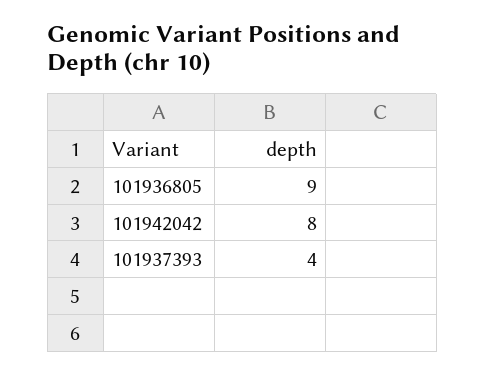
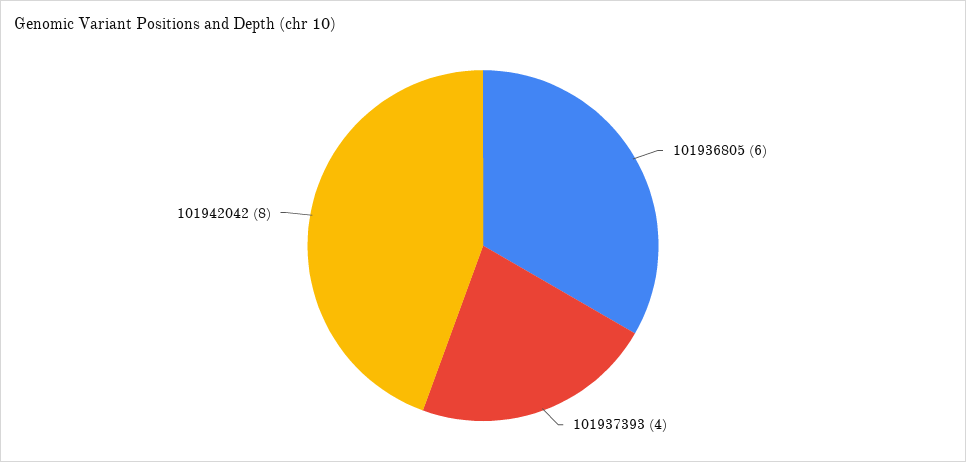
  {
-   "101936805": 9,
+   "101936805": 6,
    "101942042": 8,
    "101937393": 4
  }

